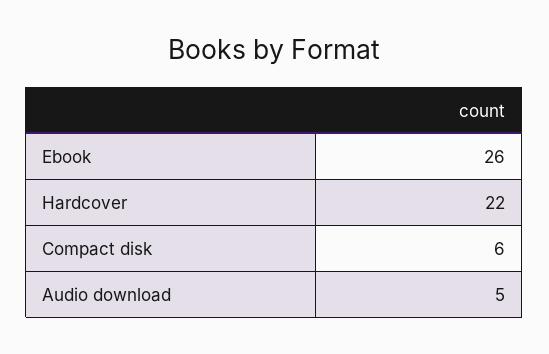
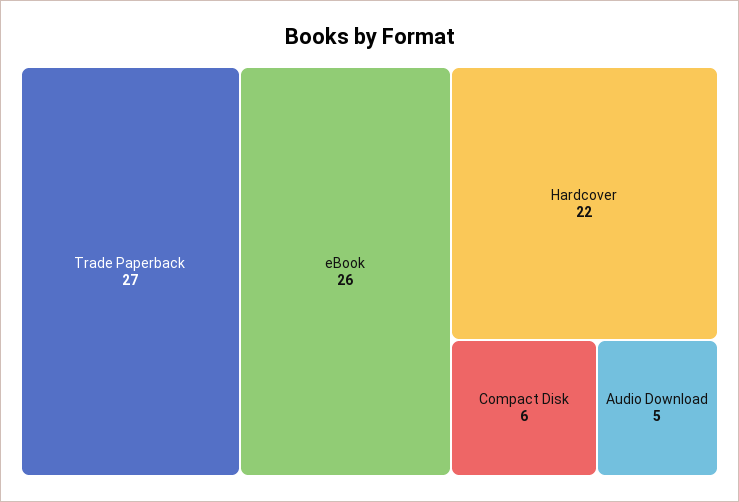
  {
    "Ebook": 26,
    "Hardcover": 22,
    "Compact disk": 6,
-   "Audio download": 5
+   "Audio download": 5,
+   "Trade Paperback": 27
  }

